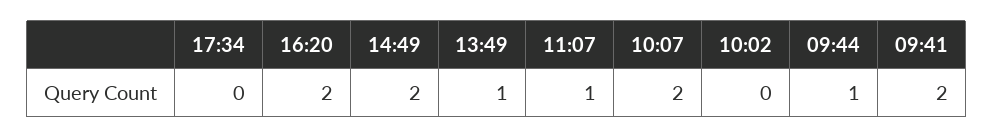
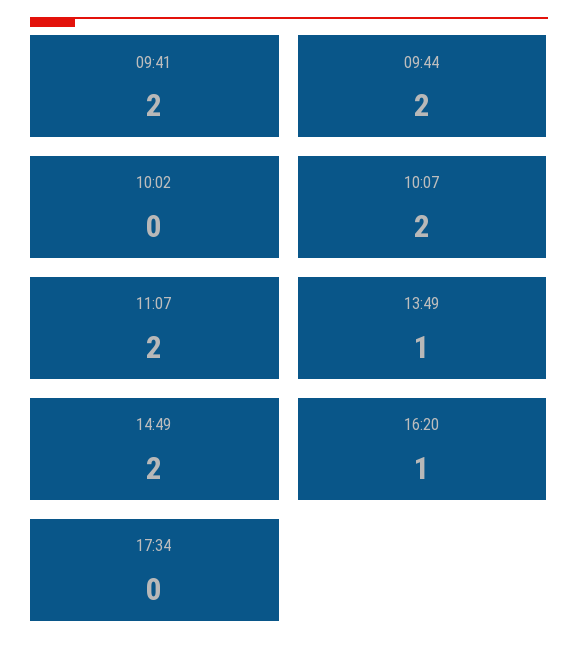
  {
    "17:34": 0,
-   "16:20": 2,
+   "16:20": 1,
    "14:49": 2,
    "13:49": 1,
-   "11:07": 1,
+   "11:07": 2,
    "10:07": 2,
    "10:02": 0,
-   "09:44": 1,
+   "09:44": 2,
    "09:41": 2
  }

